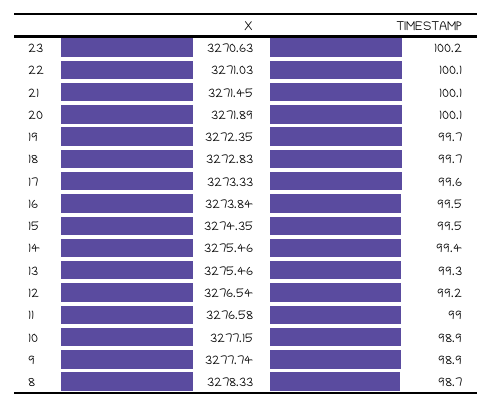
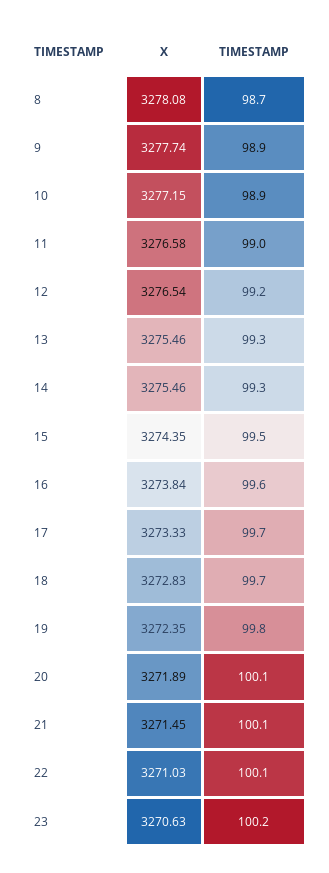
  {
    "X": {
      "23": 3270.63,
      "22": 3271.03,
      "21": 3271.45,
      "20": 3271.89,
      "19": 3272.35,
      "18": 3272.83,
      "17": 3273.33,
      "16": 3273.84,
      "15": 3274.35,
      "14": 3275.46,
      "13": 3275.46,
      "12": 3276.54,
      "11": 3276.58,
      "10": 3277.15,
      "9": 3277.74,
-     "8": 3278.33
+     "8": 3278.08
    },
    "TIMESTAMP": {
      "23": 100.2,
      "22": 100.1,
      "21": 100.1,
      "20": 100.1,
-     "19": 99.7,
+     "19": 99.8,
      "18": 99.7,
-     "17": 99.6,
+     "17": 99.7,
-     "16": 99.5,
+     "16": 99.6,
      "15": 99.5,
-     "14": 99.4,
+     "14": 99.3,
      "13": 99.3,
      "12": 99.2,
      "11": 99,
      "10": 98.9,
      "9": 98.9,
      "8": 98.7
    }
  }

